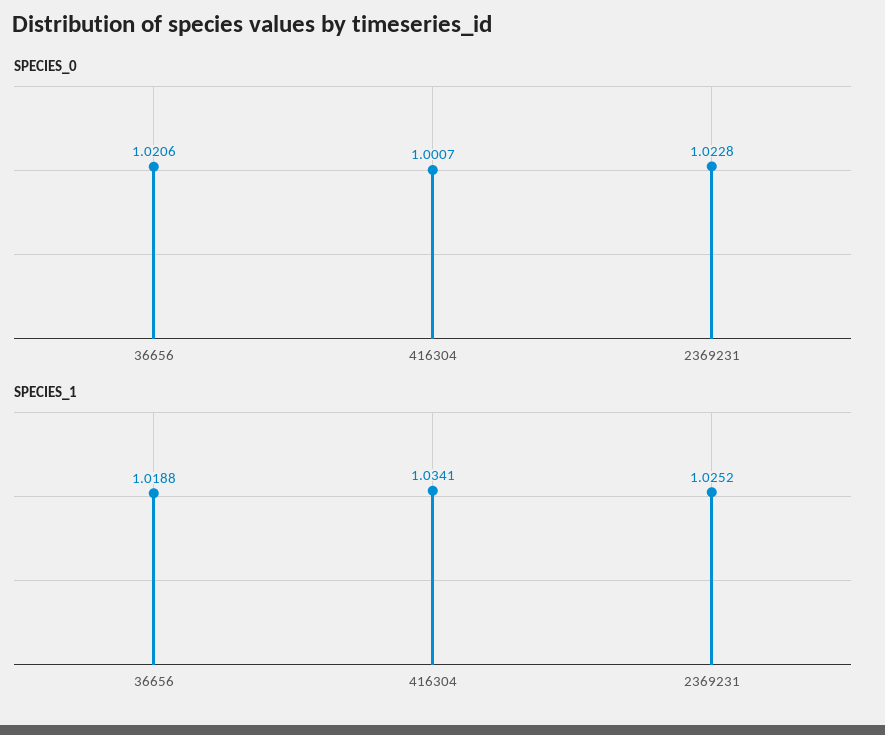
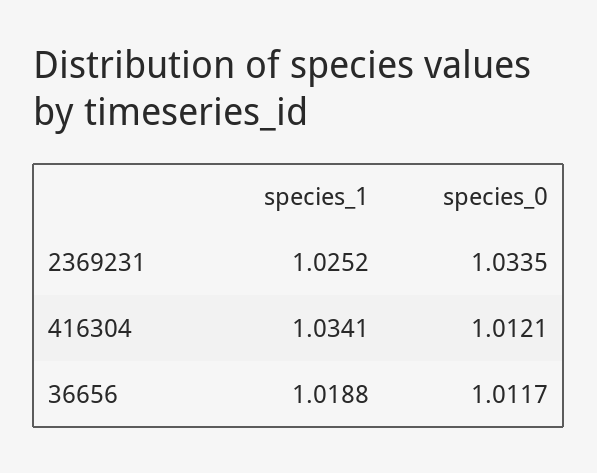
  {
    "SPECIES_0": {
-     "36656": 1.0206,
+     "36656": 1.0117,
-     "416304": 1.0007,
+     "416304": 1.0121,
-     "2369231": 1.0228
+     "2369231": 1.0335
    },
    "SPECIES_1": {
      "36656": 1.0188,
      "416304": 1.0341,
      "2369231": 1.0252
    }
  }

